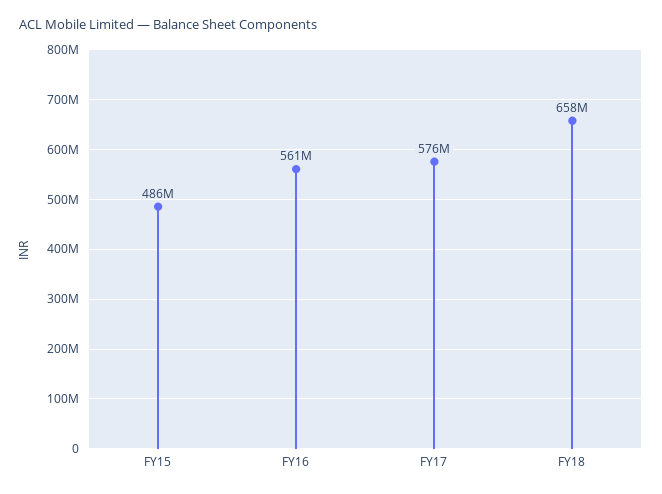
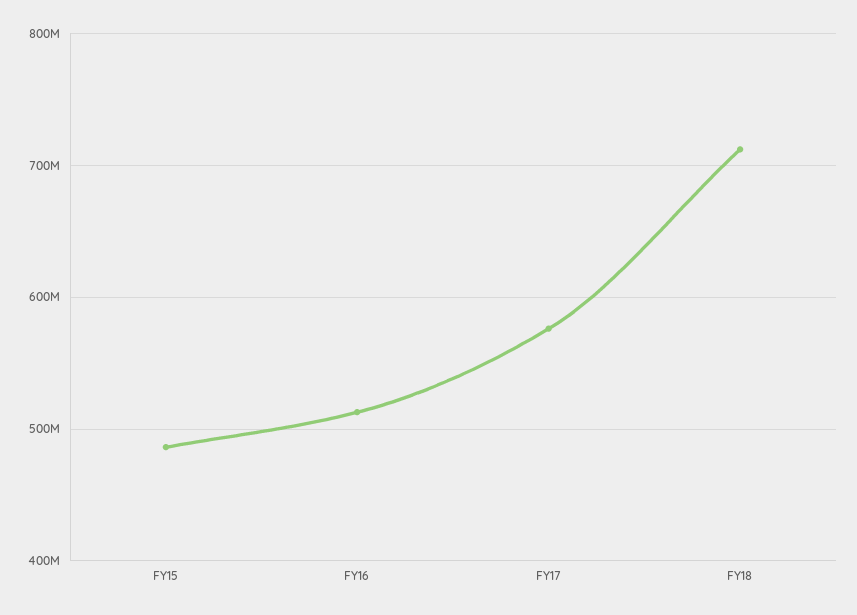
  {
    "FY15": 486000000,
-   "FY16": 561000000,
+   "FY16": 510000000,
    "FY17": 576000000,
-   "FY18": 658000000
+   "FY18": 710000000
  }

